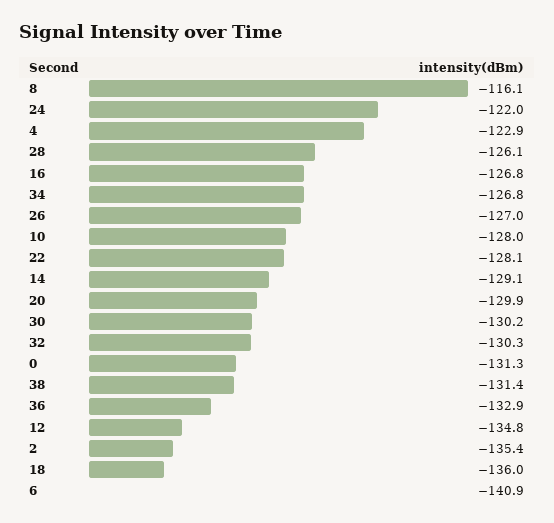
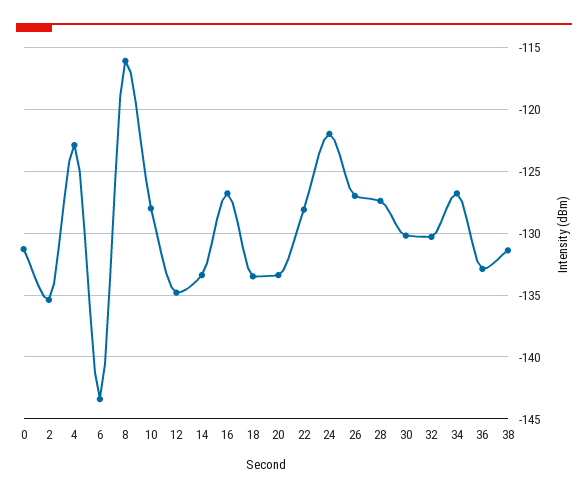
  {
    "8": -116.1,
    "24": -122,
    "4": -122.9,
-   "28": -126.1,
+   "28": -127.5,
    "16": -126.8,
    "34": -126.8,
    "26": -127,
    "10": -128,
    "22": -128.1,
-   "14": -129.1,
+   "14": -133.5,
-   "20": -129.9,
+   "20": -133.5,
    "30": -130.2,
    "32": -130.3,
    "0": -131.3,
    "38": -131.4,
    "36": -132.9,
    "12": -134.8,
    "2": -135.4,
-   "18": -136,
+   "18": -133.5,
-   "6": -140.9
+   "6": -143.5
  }

